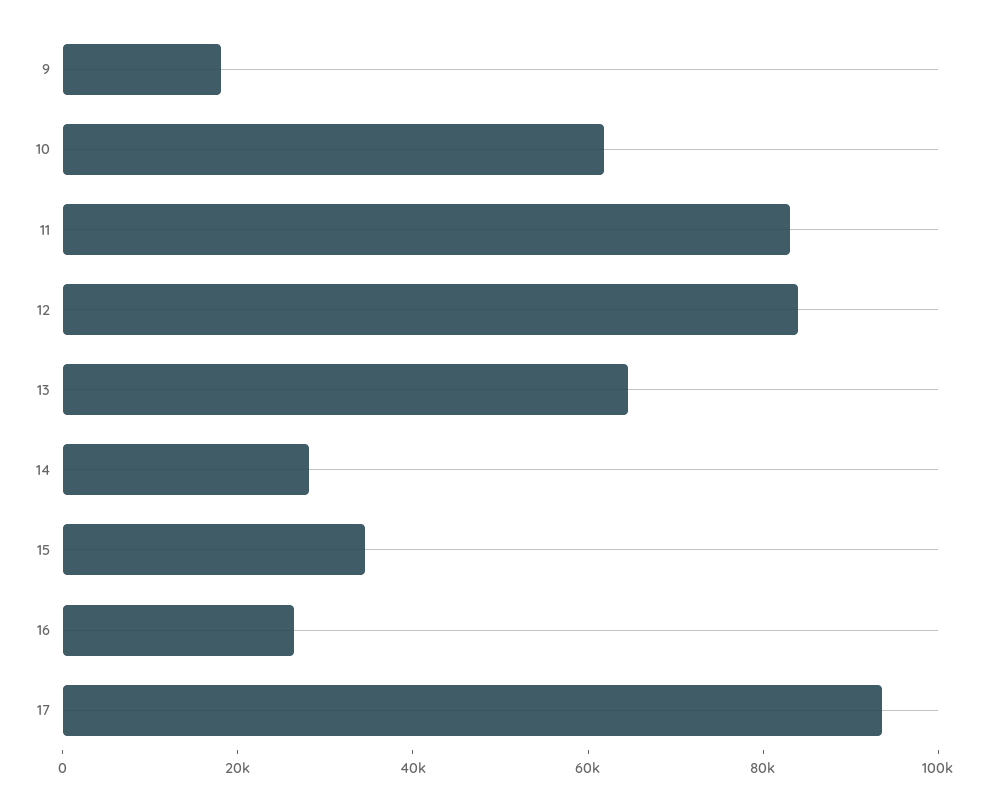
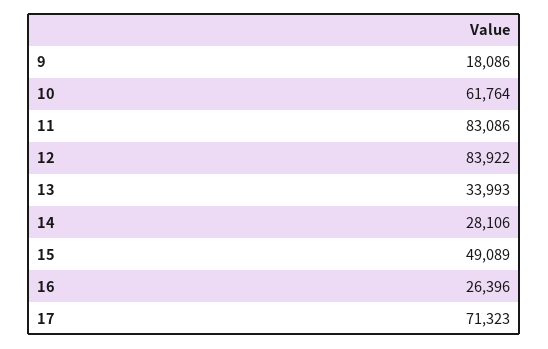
  {
    "9": 18086,
    "10": 61764,
    "11": 83086,
    "12": 83922,
-   "13": 65000,
+   "13": 33993,
    "14": 28106,
-   "15": 35000,
+   "15": 49089,
    "16": 26396,
-   "17": 95000
+   "17": 71323
  }

